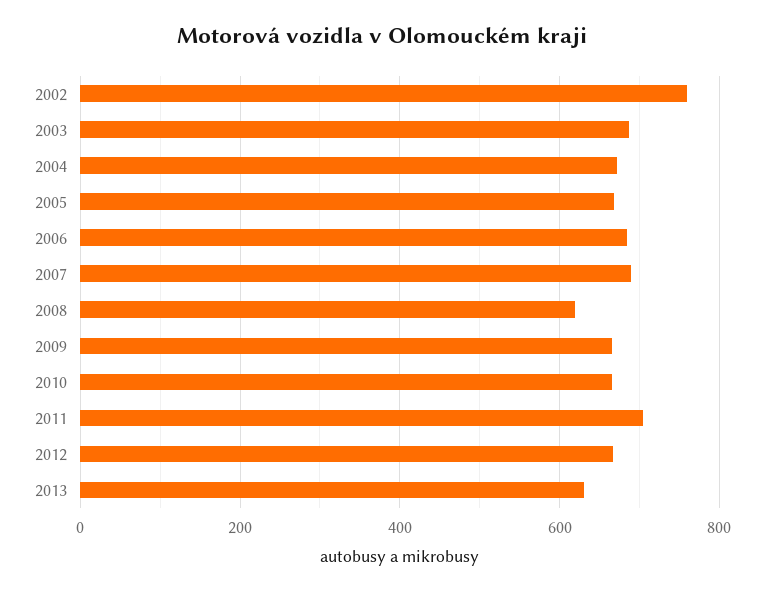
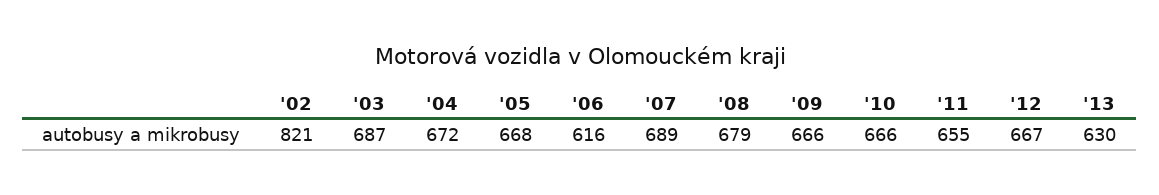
  {
-   "2002": 760,
+   "2002": 821,
    "2003": 687,
    "2004": 672,
    "2005": 668,
-   "2006": 680,
+   "2006": 616,
    "2007": 689,
-   "2008": 620,
+   "2008": 679,
    "2009": 666,
    "2010": 666,
-   "2011": 700,
+   "2011": 655,
    "2012": 667,
    "2013": 630
  }

